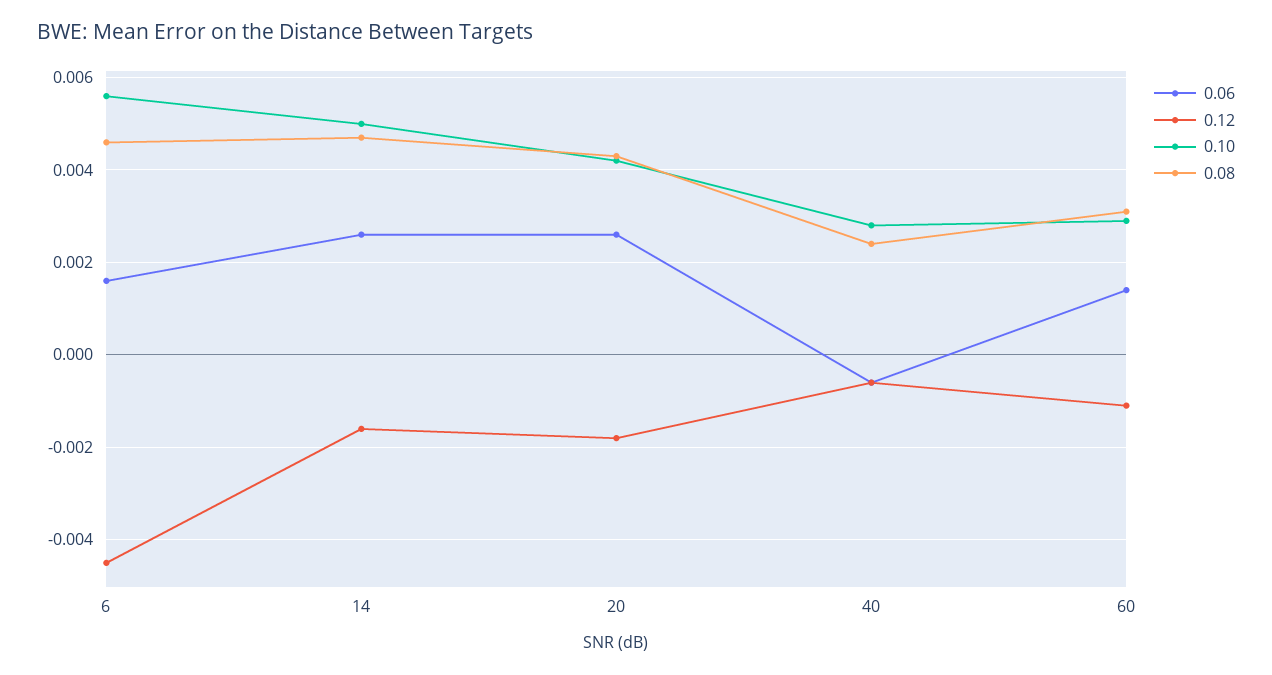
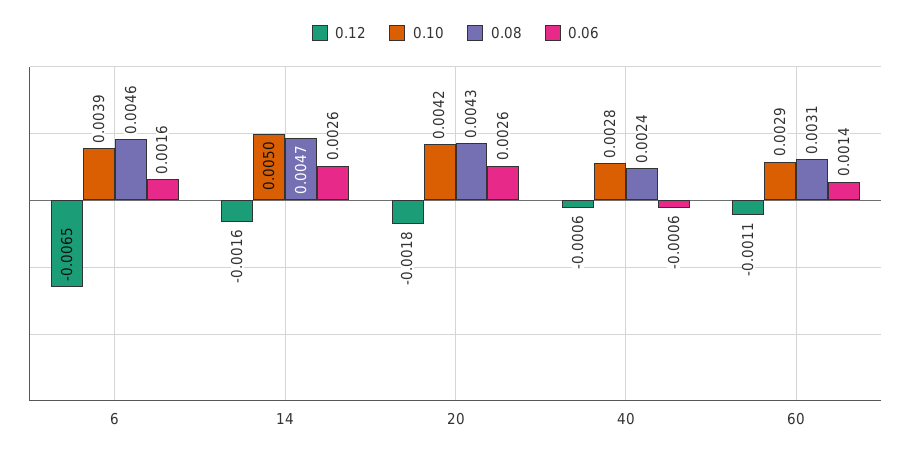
  {
    "0.06": {
      "6": 0.0016,
      "14": 0.0026,
      "20": 0.0026,
      "40": -0.0006,
      "60": 0.0014
    },
    "0.12": {
-     "6": -0.0045,
+     "6": -0.0065,
      "14": -0.0016,
      "20": -0.0018,
      "40": -0.0006,
      "60": -0.0011
    },
    "0.10": {
-     "6": 0.0055,
+     "6": 0.0039,
      "14": 0.005,
      "20": 0.0042,
      "40": 0.0028,
      "60": 0.0029
    },
    "0.08": {
      "6": 0.0046,
      "14": 0.0047,
      "20": 0.0043,
      "40": 0.0024,
      "60": 0.0031
    }
  }

